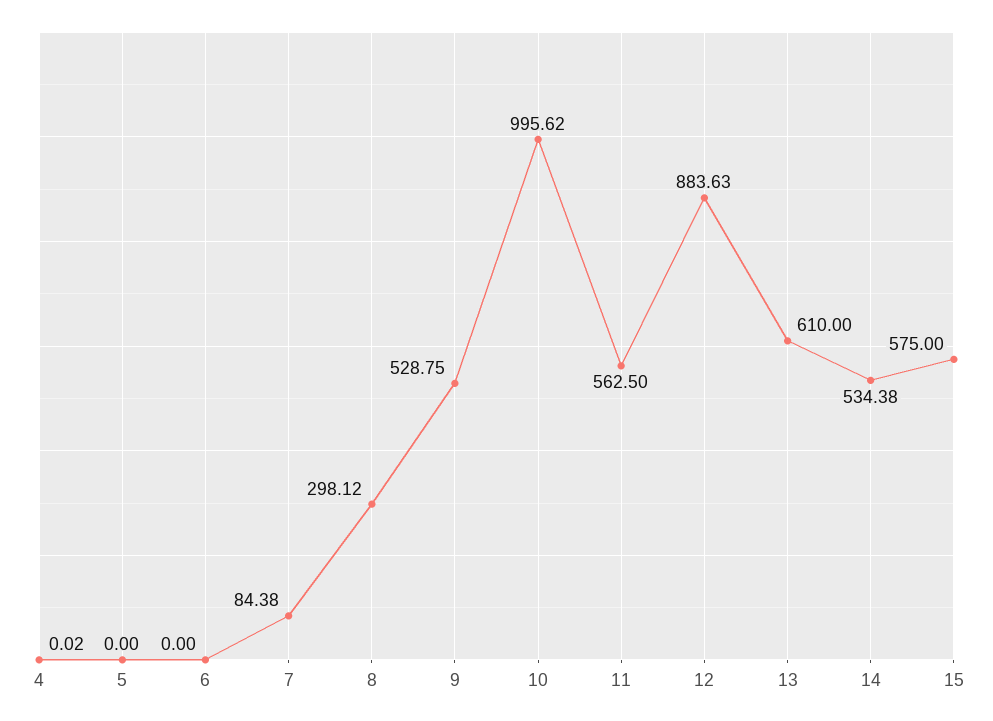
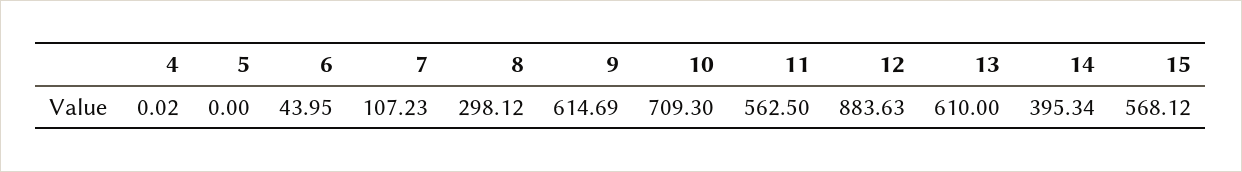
  {
    "4": 0.02,
    "5": 0,
-   "6": 0,
+   "6": 43.95,
-   "7": 84.38,
+   "7": 107.23,
    "8": 298.12,
-   "9": 528.75,
+   "9": 614.69,
-   "10": 995.62,
+   "10": 709.3,
    "11": 562.5,
    "12": 883.63,
    "13": 610,
-   "14": 534.38,
+   "14": 395.34,
-   "15": 575
+   "15": 568.12
  }

